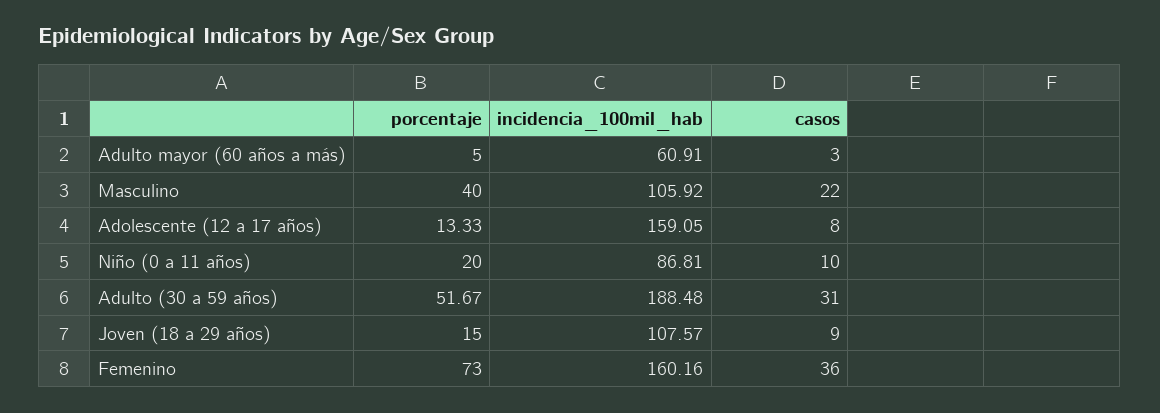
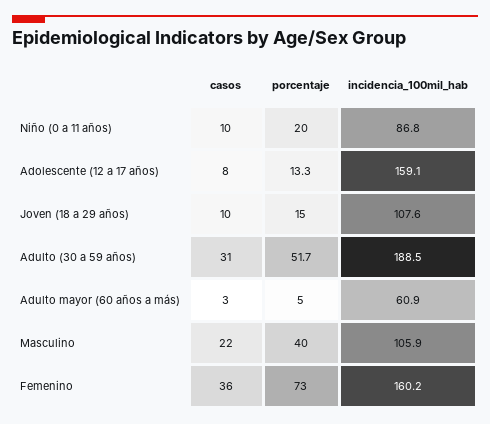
  {
    "porcentaje": {
      "Adulto mayor (60 años a más)": 5,
      "Masculino": 40,
      "Adolescente (12 a 17 años)": 13.33,
      "Niño (0 a 11 años)": 20,
      "Adulto (30 a 59 años)": 51.67,
      "Joven (18 a 29 años)": 15,
      "Femenino": 73
    },
    "incidencia_100mil_hab": {
      "Adulto mayor (60 años a más)": 60.91,
      "Masculino": 105.92,
      "Adolescente (12 a 17 años)": 159.05,
      "Niño (0 a 11 años)": 86.81,
      "Adulto (30 a 59 años)": 188.48,
      "Joven (18 a 29 años)": 107.57,
      "Femenino": 160.16
    },
    "casos": {
      "Adulto mayor (60 años a más)": 3,
      "Masculino": 22,
      "Adolescente (12 a 17 años)": 8,
      "Niño (0 a 11 años)": 10,
      "Adulto (30 a 59 años)": 31,
-     "Joven (18 a 29 años)": 9,
+     "Joven (18 a 29 años)": 10,
      "Femenino": 36
    }
  }

